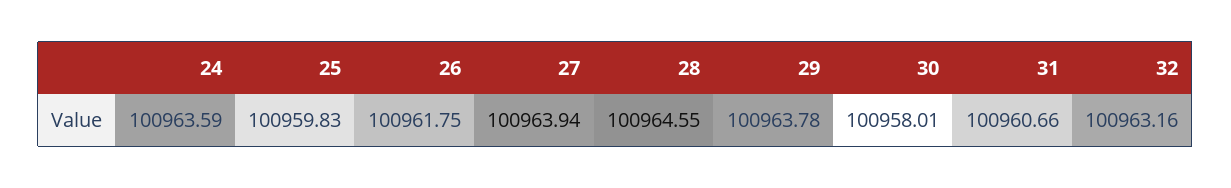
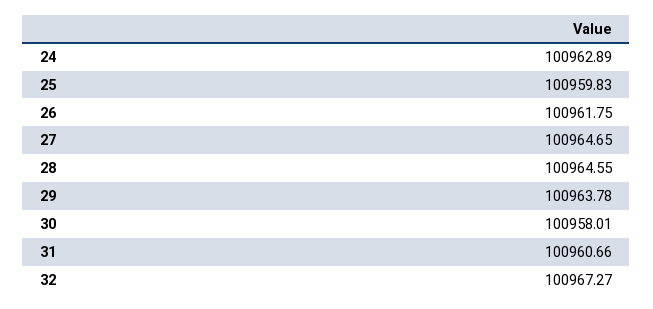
  {
-   "24": 100963.59,
+   "24": 100962.89,
    "25": 100959.83,
    "26": 100961.75,
-   "27": 100963.94,
+   "27": 100964.65,
    "28": 100964.55,
    "29": 100963.78,
    "30": 100958.01,
    "31": 100960.66,
-   "32": 100963.16
+   "32": 100967.27
  }

